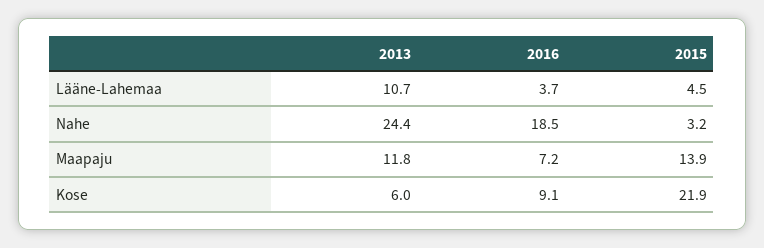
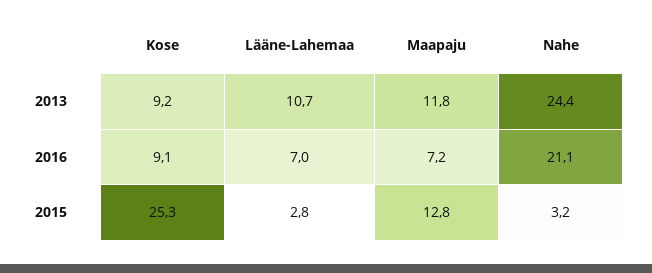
  {
    "2013": {
      "Lääne-Lahemaa": 10.7,
      "Nahe": 24.4,
      "Maapaju": 11.8,
-     "Kose": 6
+     "Kose": 9.2
    },
    "2016": {
-     "Lääne-Lahemaa": 3.7,
+     "Lääne-Lahemaa": 7,
-     "Nahe": 18.5,
+     "Nahe": 21.1,
      "Maapaju": 7.2,
      "Kose": 9.1
    },
    "2015": {
-     "Lääne-Lahemaa": 4.5,
+     "Lääne-Lahemaa": 2.8,
      "Nahe": 3.2,
-     "Maapaju": 13.9,
+     "Maapaju": 12.8,
-     "Kose": 21.9
+     "Kose": 25.3
    }
  }

